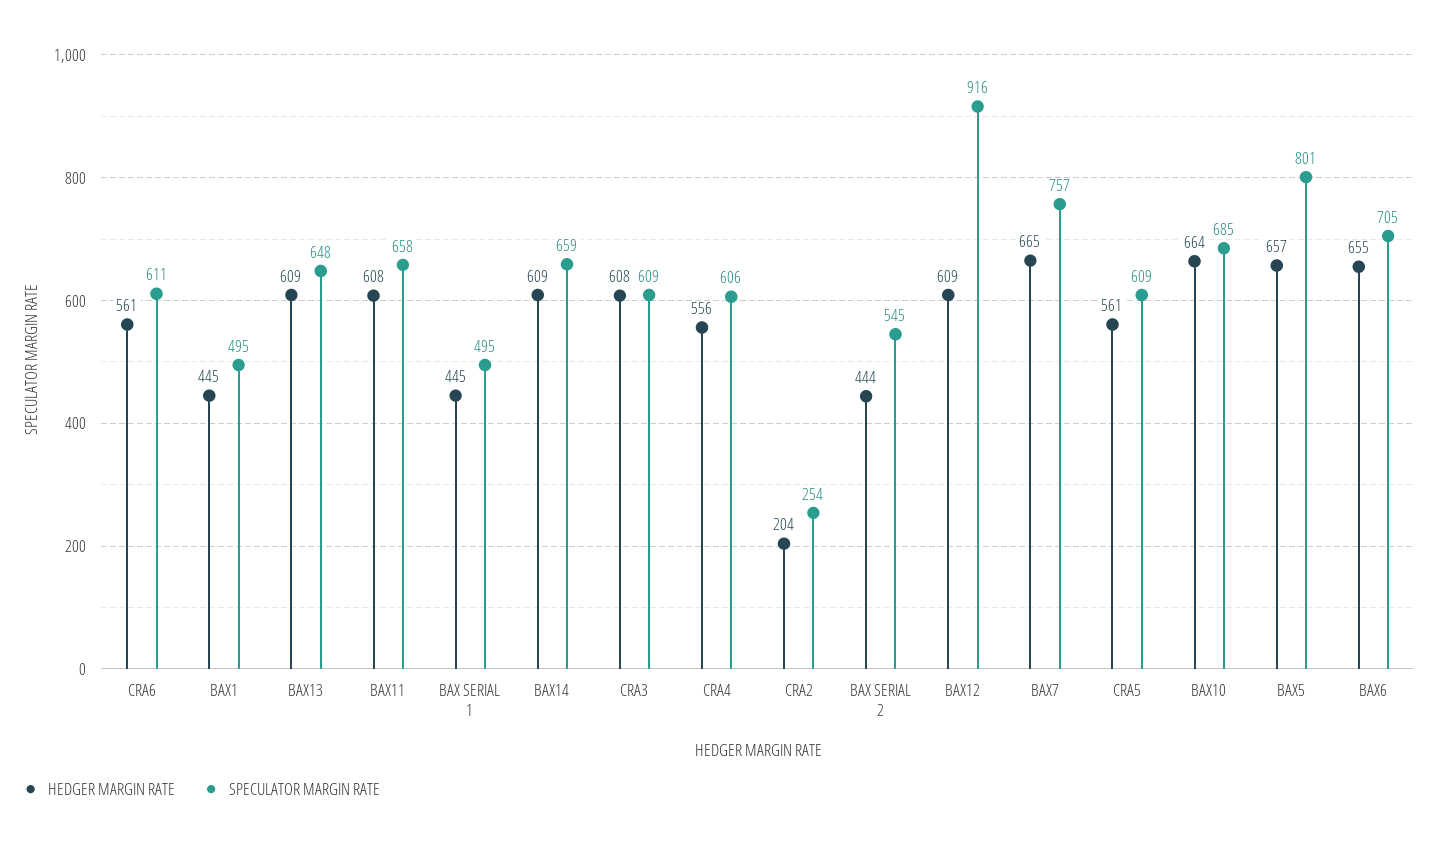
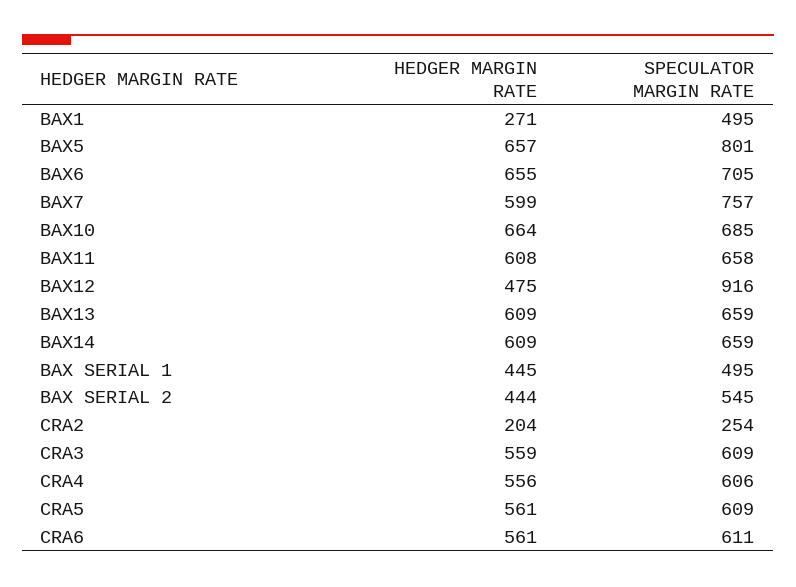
  {
    "HEDGER MARGIN RATE": {
      "CRA6": 561,
-     "BAX1": 445,
+     "BAX1": 271,
      "BAX13": 609,
      "BAX11": 608,
      "BAX SERIAL 1": 445,
      "BAX14": 609,
-     "CRA3": 608,
+     "CRA3": 559,
      "CRA4": 556,
      "CRA2": 204,
      "BAX SERIAL 2": 444,
-     "BAX12": 609,
+     "BAX12": 475,
-     "BAX7": 665,
+     "BAX7": 599,
      "CRA5": 561,
      "BAX10": 664,
      "BAX5": 657,
      "BAX6": 655
    },
    "SPECULATOR MARGIN RATE": {
      "CRA6": 611,
      "BAX1": 495,
-     "BAX13": 648,
+     "BAX13": 659,
      "BAX11": 658,
      "BAX SERIAL 1": 495,
      "BAX14": 659,
      "CRA3": 609,
      "CRA4": 606,
      "CRA2": 254,
      "BAX SERIAL 2": 545,
      "BAX12": 916,
      "BAX7": 757,
      "CRA5": 609,
      "BAX10": 685,
      "BAX5": 801,
      "BAX6": 705
    }
  }

